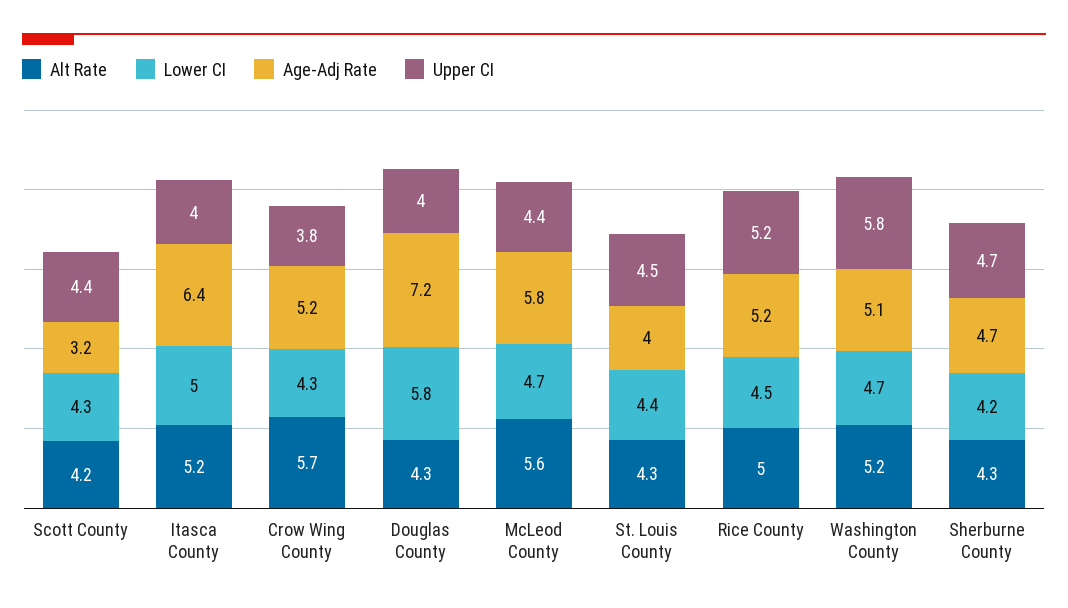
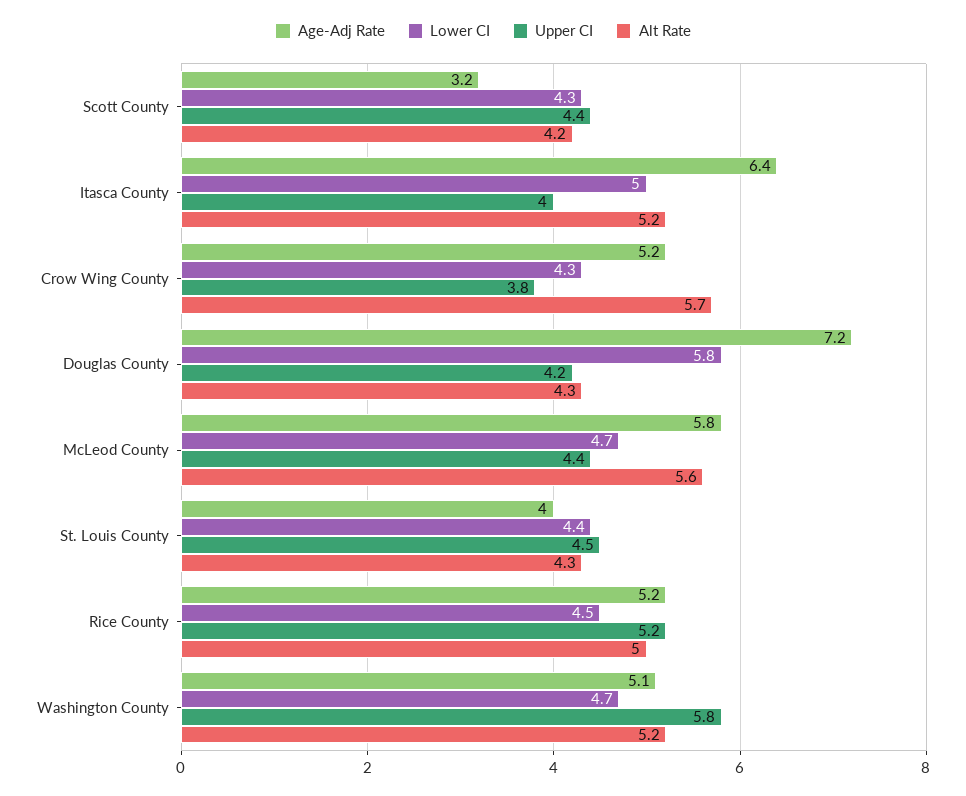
  {
    "Alt Rate": {
      "Scott County": 4.2,
      "Itasca County": 5.2,
      "Crow Wing County": 5.7,
      "Douglas County": 4.3,
      "McLeod County": 5.6,
      "St. Louis County": 4.3,
      "Rice County": 5,
-     "Washington County": 5.2,
+     "Washington County": 5.2
-     "Sherburne County": 4.3
    },
    "Lower CI": {
      "Scott County": 4.3,
      "Itasca County": 5,
      "Crow Wing County": 4.3,
      "Douglas County": 5.8,
      "McLeod County": 4.7,
      "St. Louis County": 4.4,
      "Rice County": 4.5,
-     "Washington County": 4.7,
+     "Washington County": 4.7
-     "Sherburne County": 4.2
    },
    "Age-Adj Rate": {
      "Scott County": 3.2,
      "Itasca County": 6.4,
      "Crow Wing County": 5.2,
      "Douglas County": 7.2,
      "McLeod County": 5.8,
      "St. Louis County": 4,
      "Rice County": 5.2,
-     "Washington County": 5.1,
+     "Washington County": 5.1
-     "Sherburne County": 4.7
    },
    "Upper CI": {
      "Scott County": 4.4,
      "Itasca County": 4,
      "Crow Wing County": 3.8,
-     "Douglas County": 4,
+     "Douglas County": 4.2,
      "McLeod County": 4.4,
      "St. Louis County": 4.5,
      "Rice County": 5.2,
-     "Washington County": 5.8,
+     "Washington County": 5.8
-     "Sherburne County": 4.7
    }
  }

